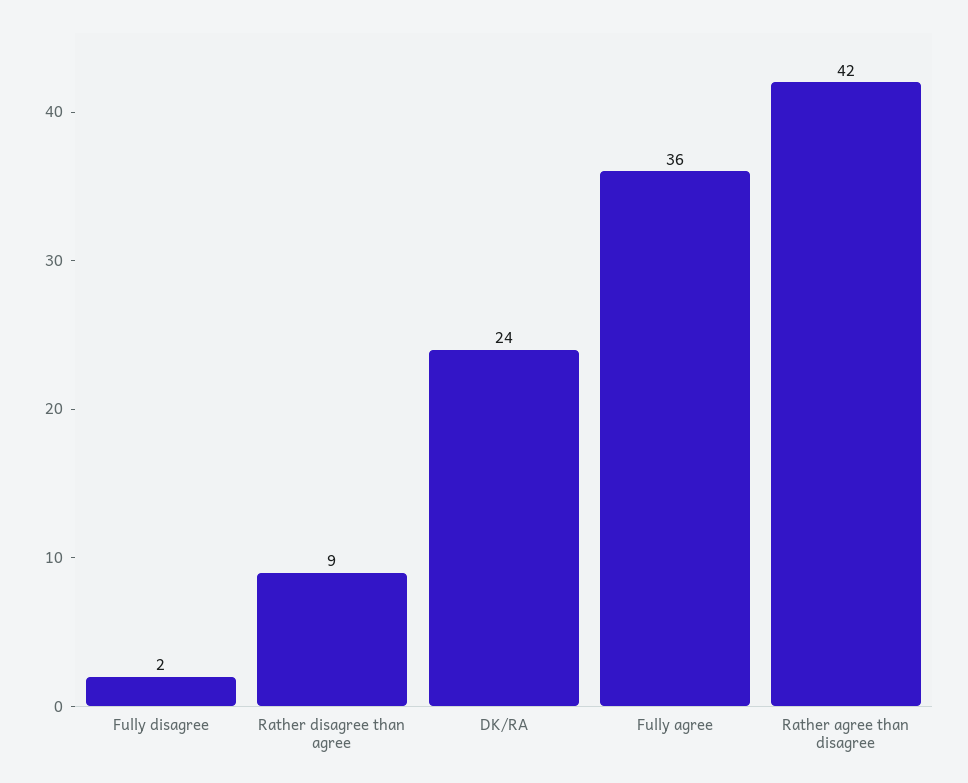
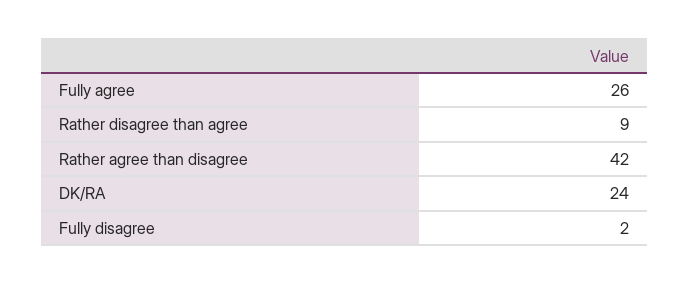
  {
    "Fully disagree": 2,
    "Rather disagree than agree": 9,
    "DK/RA": 24,
-   "Fully agree": 36,
+   "Fully agree": 26,
    "Rather agree than disagree": 42
  }

